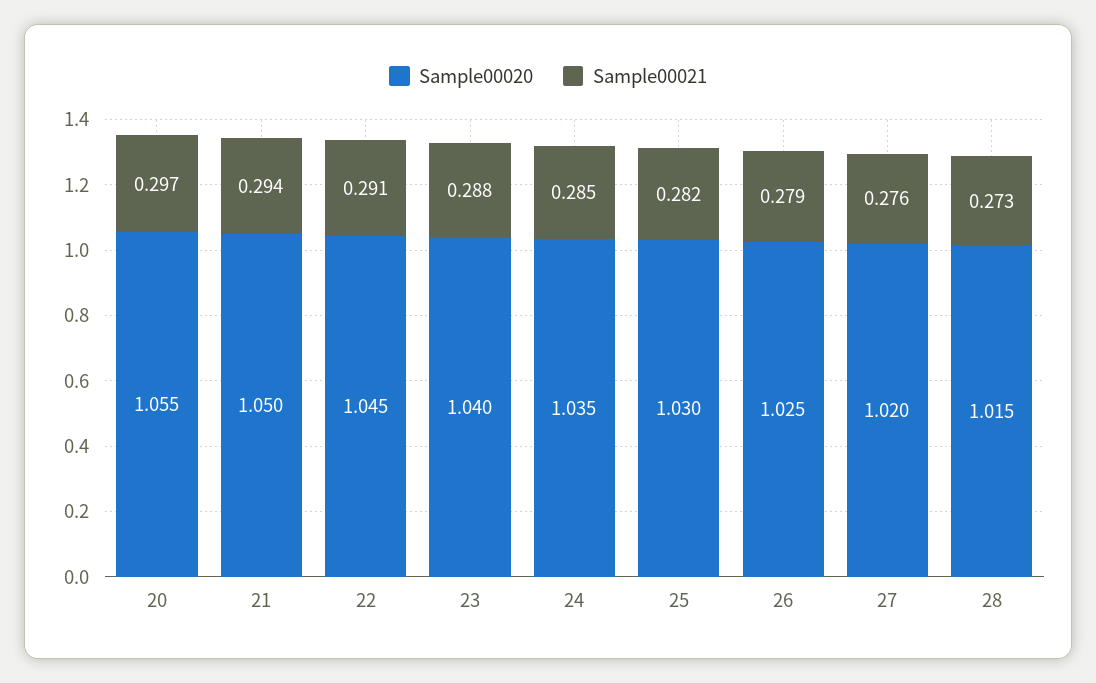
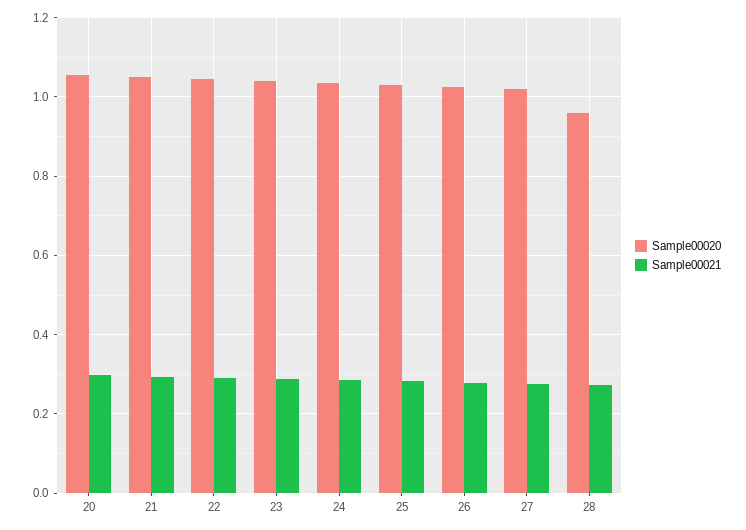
  {
    "Sample00020": {
      "20": 1.055,
      "21": 1.05,
      "22": 1.045,
      "23": 1.04,
      "24": 1.035,
      "25": 1.03,
      "26": 1.025,
      "27": 1.02,
-     "28": 1.015
+     "28": 0.96
    },
    "Sample00021": {
      "20": 0.297,
      "21": 0.294,
      "22": 0.291,
      "23": 0.288,
      "24": 0.285,
      "25": 0.282,
      "26": 0.279,
      "27": 0.276,
      "28": 0.273
    }
  }

